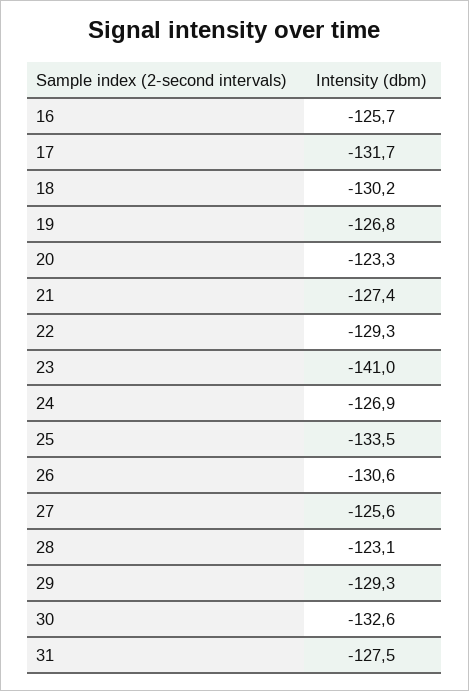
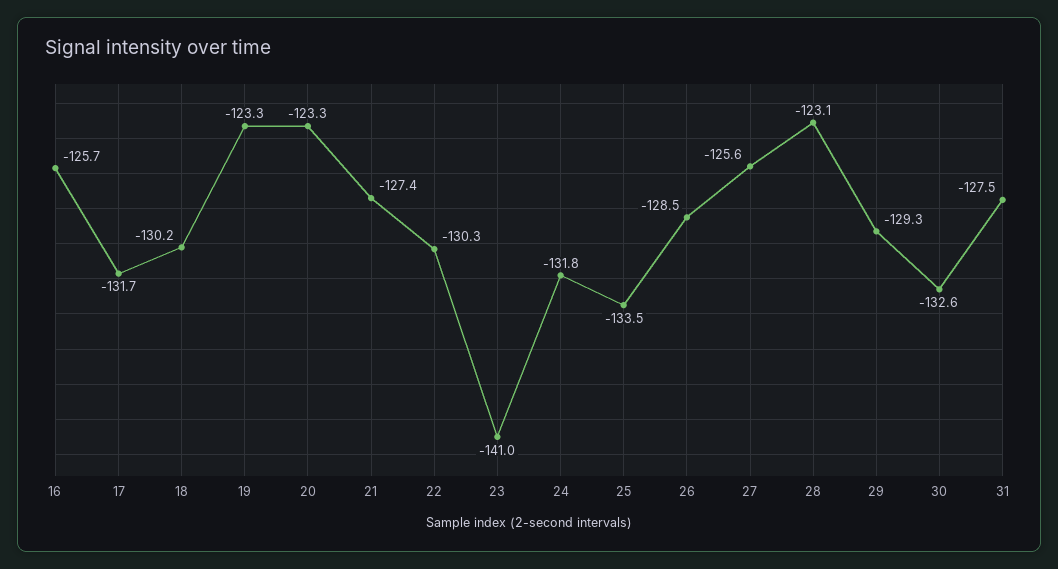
  {
    "16": -125.7,
    "17": -131.7,
    "18": -130.2,
-   "19": -126.8,
+   "19": -123.3,
    "20": -123.3,
    "21": -127.4,
-   "22": -129.3,
+   "22": -130.3,
    "23": -141,
-   "24": -126.9,
+   "24": -131.8,
    "25": -133.5,
-   "26": -130.6,
+   "26": -128.5,
    "27": -125.6,
    "28": -123.1,
    "29": -129.3,
    "30": -132.6,
    "31": -127.5
  }

